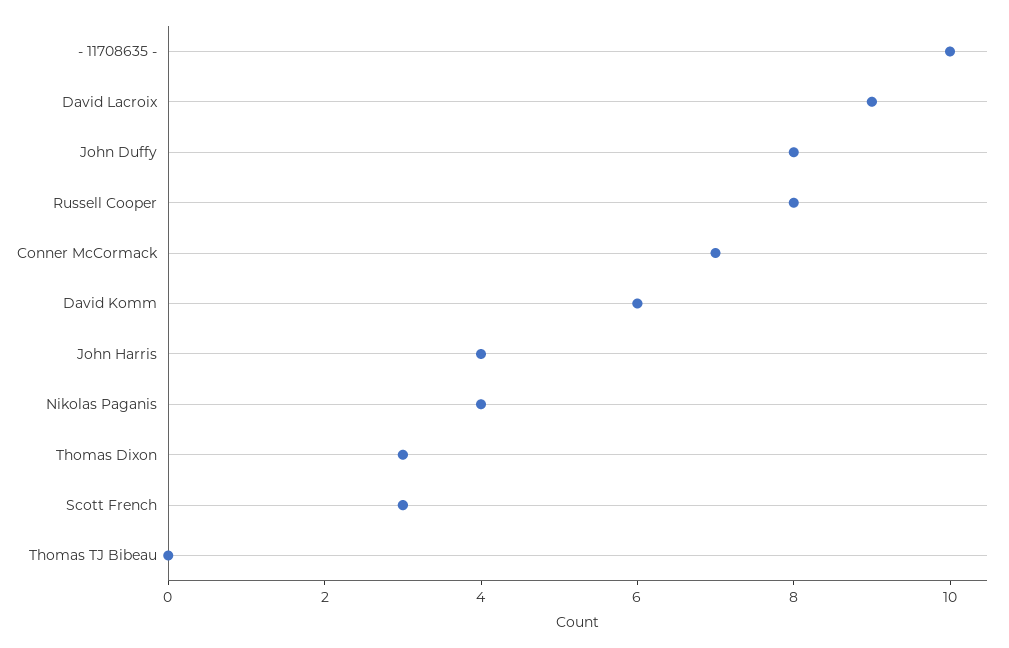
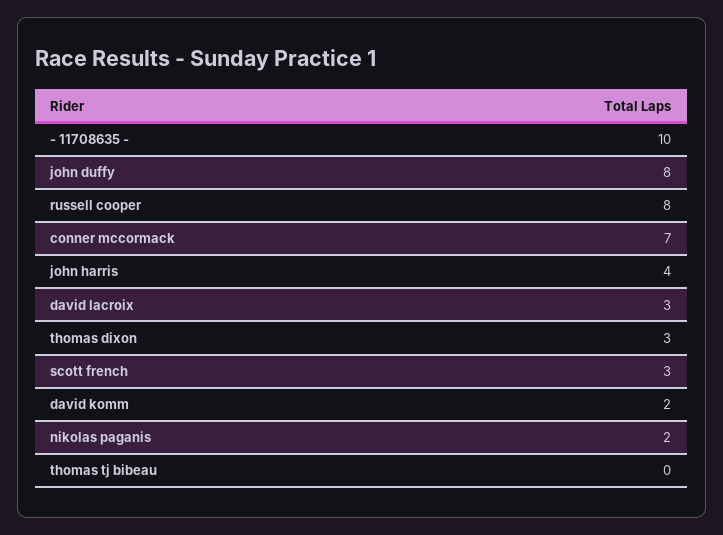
  {
    "- 11708635 -": 10,
-   "David Lacroix": 9,
+   "David Lacroix": 3,
    "John Duffy": 8,
    "Russell Cooper": 8,
    "Conner McCormack": 7,
-   "David Komm": 6,
+   "David Komm": 2,
    "John Harris": 4,
-   "Nikolas Paganis": 4,
+   "Nikolas Paganis": 2,
    "Thomas Dixon": 3,
    "Scott French": 3,
    "Thomas TJ Bibeau": 0
  }

